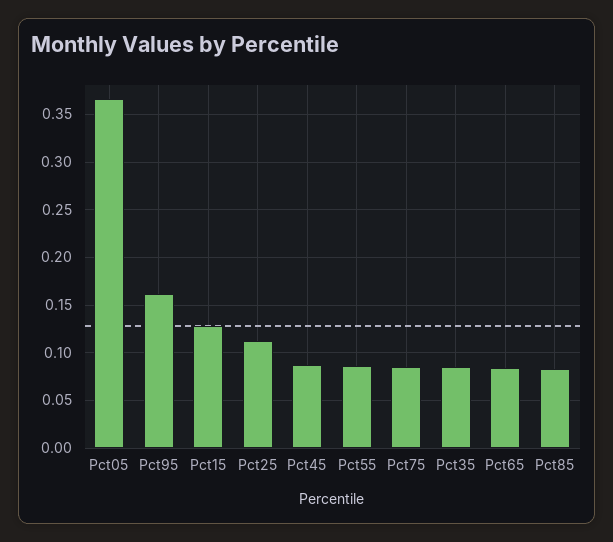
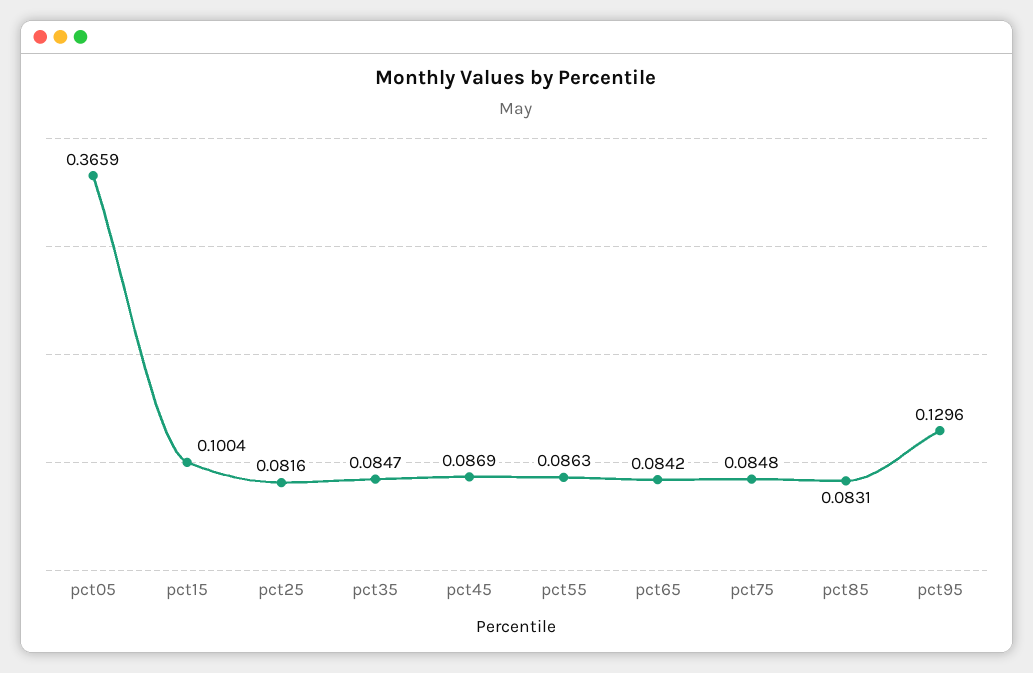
  {
    "Pct05": 0.3659,
-   "Pct95": 0.16,
+   "Pct95": 0.1296,
-   "Pct15": 0.13,
+   "Pct15": 0.1004,
-   "Pct25": 0.11,
+   "Pct25": 0.0816,
    "Pct45": 0.0869,
    "Pct55": 0.0863,
    "Pct75": 0.0848,
    "Pct35": 0.0847,
    "Pct65": 0.0842,
    "Pct85": 0.0831
  }

